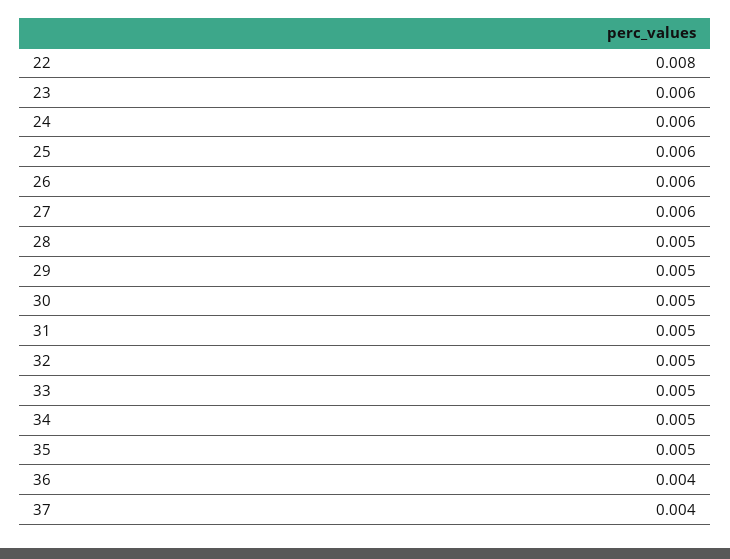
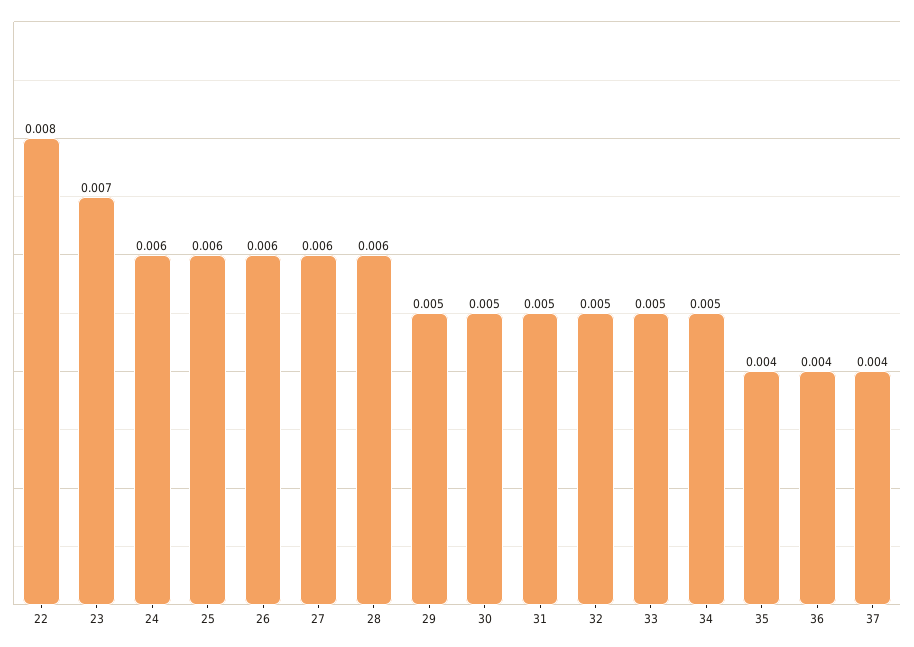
  {
    "22": 0.008,
-   "23": 0.006,
+   "23": 0.007,
    "24": 0.006,
    "25": 0.006,
    "26": 0.006,
    "27": 0.006,
-   "28": 0.005,
+   "28": 0.006,
    "29": 0.005,
    "30": 0.005,
    "31": 0.005,
    "32": 0.005,
    "33": 0.005,
    "34": 0.005,
-   "35": 0.005,
+   "35": 0.004,
    "36": 0.004,
    "37": 0.004
  }

